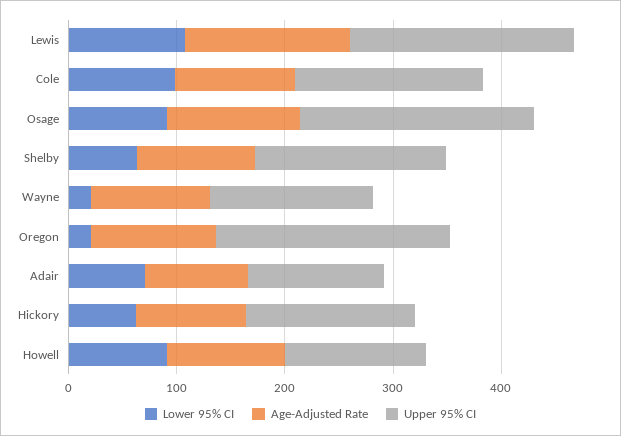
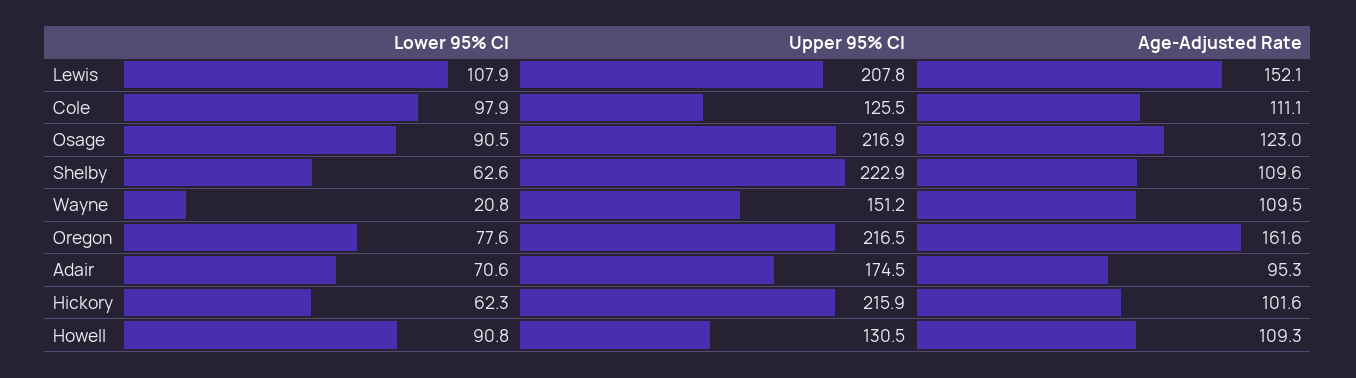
  {
    "Lower 95% CI": {
      "Lewis": 107.9,
      "Cole": 97.9,
      "Osage": 90.5,
      "Shelby": 62.6,
      "Wayne": 20.8,
-     "Oregon": 20,
+     "Oregon": 77.6,
      "Adair": 70.6,
      "Hickory": 62.3,
      "Howell": 90.8
    },
    "Age-Adjusted Rate": {
      "Lewis": 152.1,
      "Cole": 111.1,
      "Osage": 123,
      "Shelby": 109.6,
      "Wayne": 109.5,
-     "Oregon": 120,
+     "Oregon": 161.6,
      "Adair": 95.3,
      "Hickory": 101.6,
      "Howell": 109.3
    },
    "Upper 95% CI": {
      "Lewis": 207.8,
-     "Cole": 180,
+     "Cole": 125.5,
      "Osage": 216.9,
-     "Shelby": 180,
+     "Shelby": 222.9,
      "Wayne": 151.2,
      "Oregon": 216.5,
-     "Adair": 120,
+     "Adair": 174.5,
-     "Hickory": 160,
+     "Hickory": 215.9,
      "Howell": 130.5
    }
  }

